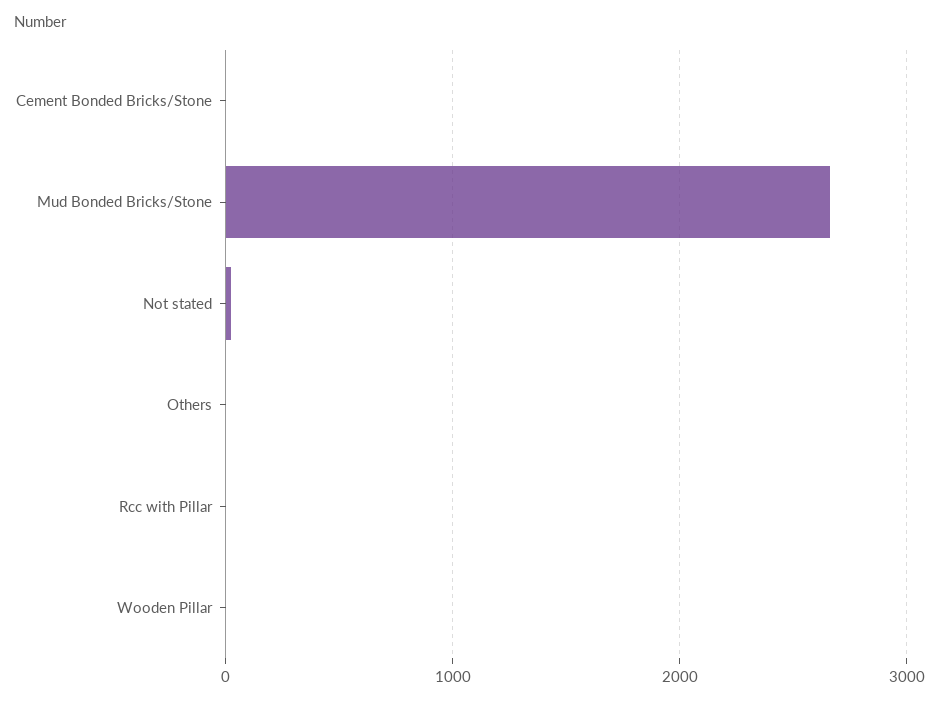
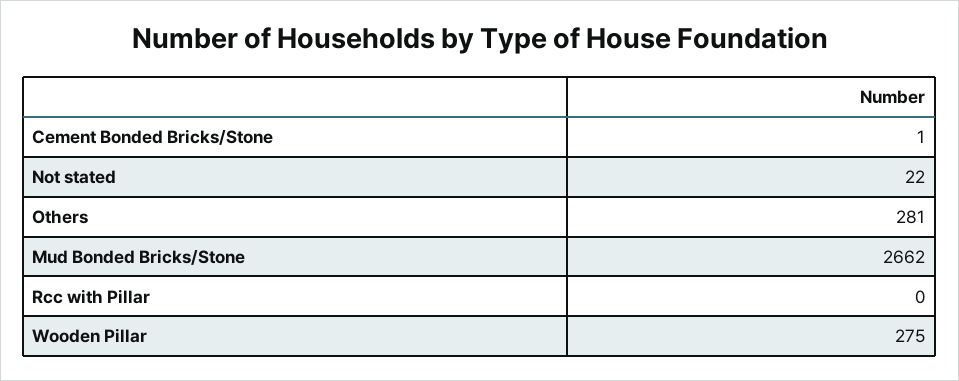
  {
    "Cement Bonded Bricks/Stone": 1,
    "Mud Bonded Bricks/Stone": 2662,
    "Not stated": 22,
-   "Others": 0,
+   "Others": 281,
    "Rcc with Pillar": 0,
-   "Wooden Pillar": 0
+   "Wooden Pillar": 275
  }

